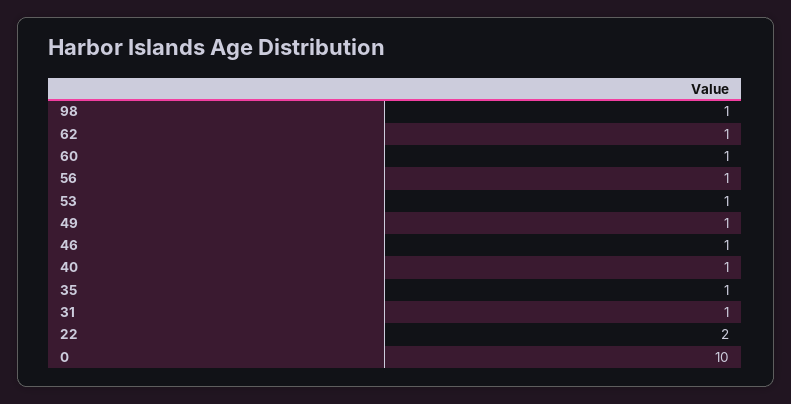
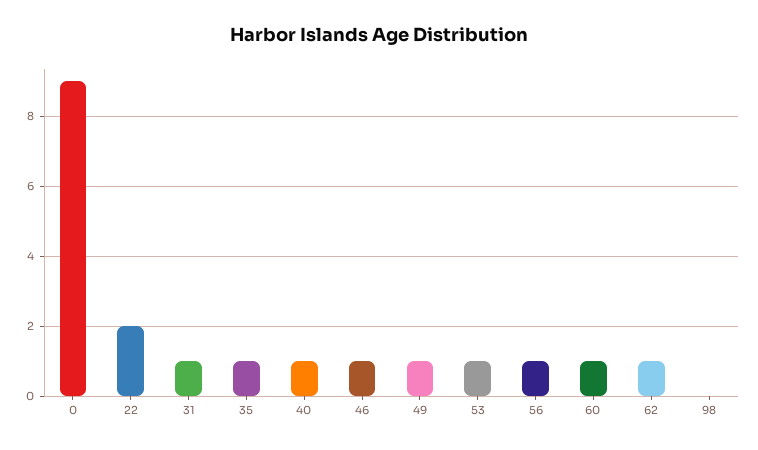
  {
-   "98": 1,
+   "98": 0,
    "62": 1,
    "60": 1,
    "56": 1,
    "53": 1,
    "49": 1,
    "46": 1,
    "40": 1,
    "35": 1,
    "31": 1,
    "22": 2,
-   "0": 10
+   "0": 9
  }

